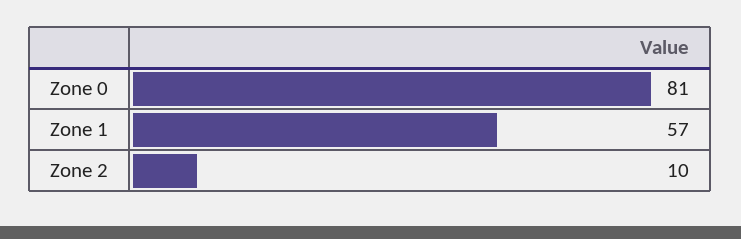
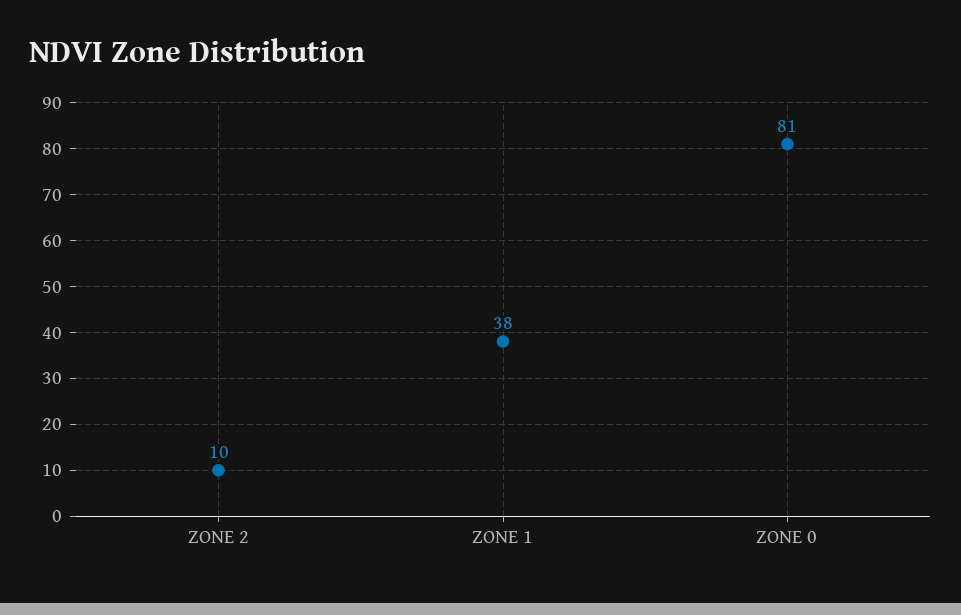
  {
    "Zone 0": 81,
-   "Zone 1": 57,
+   "Zone 1": 38,
    "Zone 2": 10
  }

